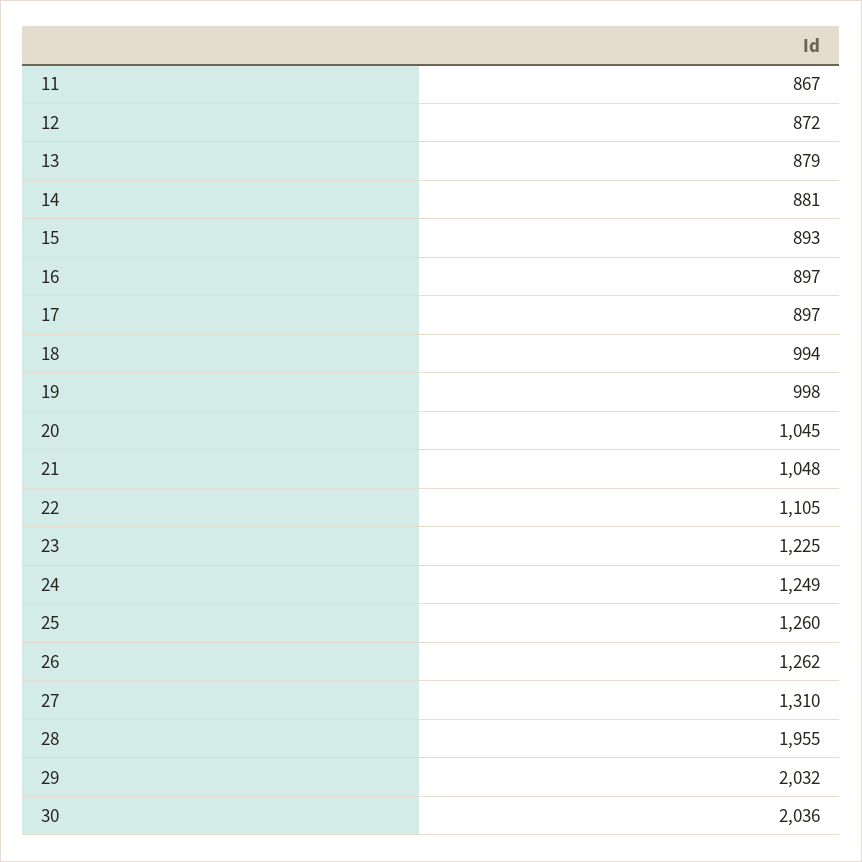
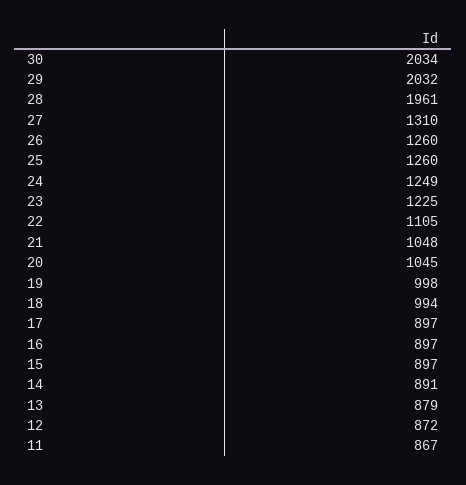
  {
    "11": 867,
    "12": 872,
    "13": 879,
-   "14": 881,
+   "14": 891,
-   "15": 893,
+   "15": 897,
    "16": 897,
    "17": 897,
    "18": 994,
    "19": 998,
    "20": 1045,
    "21": 1048,
    "22": 1105,
    "23": 1225,
    "24": 1249,
    "25": 1260,
-   "26": 1262,
+   "26": 1260,
    "27": 1310,
-   "28": 1955,
+   "28": 1961,
    "29": 2032,
-   "30": 2036
+   "30": 2034
  }

